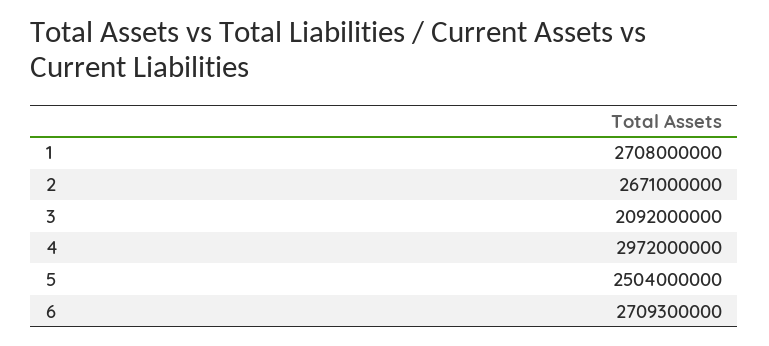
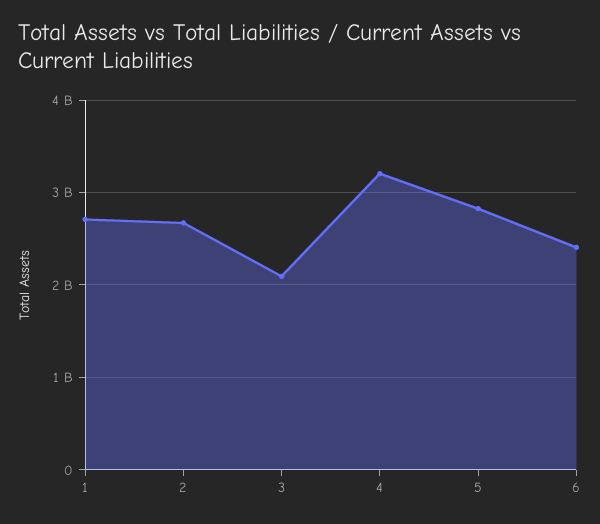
  {
    "1": 2708000000,
    "2": 2671000000,
    "3": 2092000000,
-   "4": 2972000000,
+   "4": 3200000000,
-   "5": 2504000000,
+   "5": 2800000000,
-   "6": 2709300000
+   "6": 2400000000
  }

